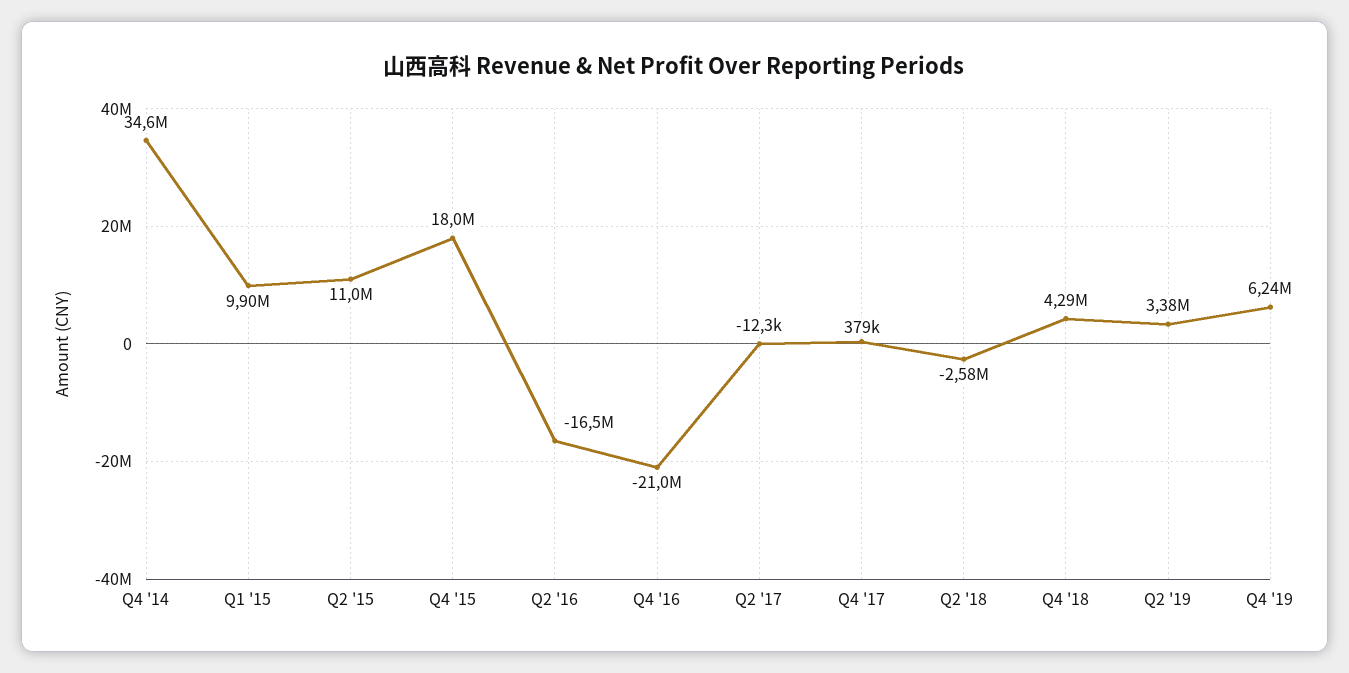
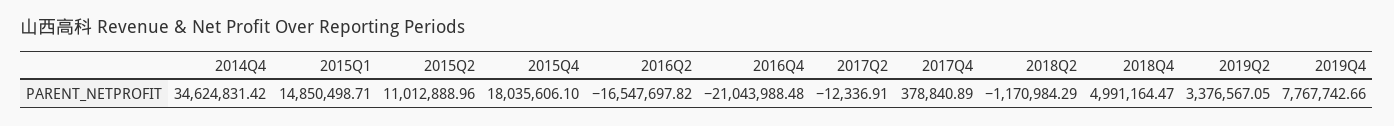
  {
    "Q4 '14": 34624831.42,
-   "Q1 '15": 9900000,
+   "Q1 '15": 14850498.71,
    "Q2 '15": 11012888.96,
    "Q4 '15": 18035606.1,
    "Q2 '16": -16547697.82,
    "Q4 '16": -21043988.48,
    "Q2 '17": -12336.91,
    "Q4 '17": 378840.89,
-   "Q2 '18": -2580000,
+   "Q2 '18": -1170984.29,
-   "Q4 '18": 4290000,
+   "Q4 '18": 4991164.47,
    "Q2 '19": 3376567.05,
-   "Q4 '19": 6240000
+   "Q4 '19": 7767742.66
  }

